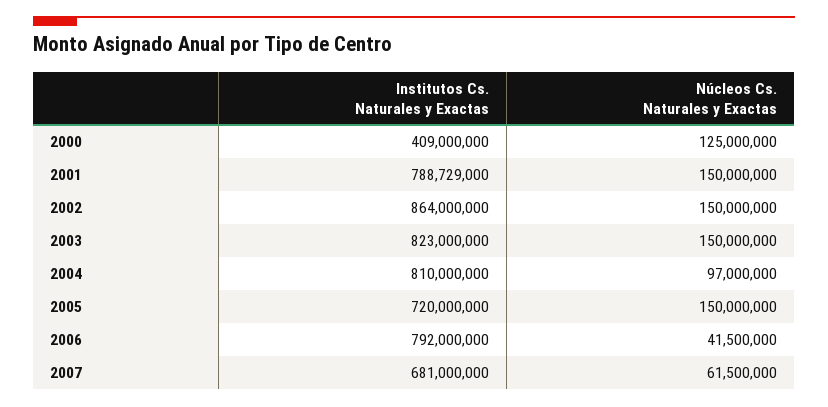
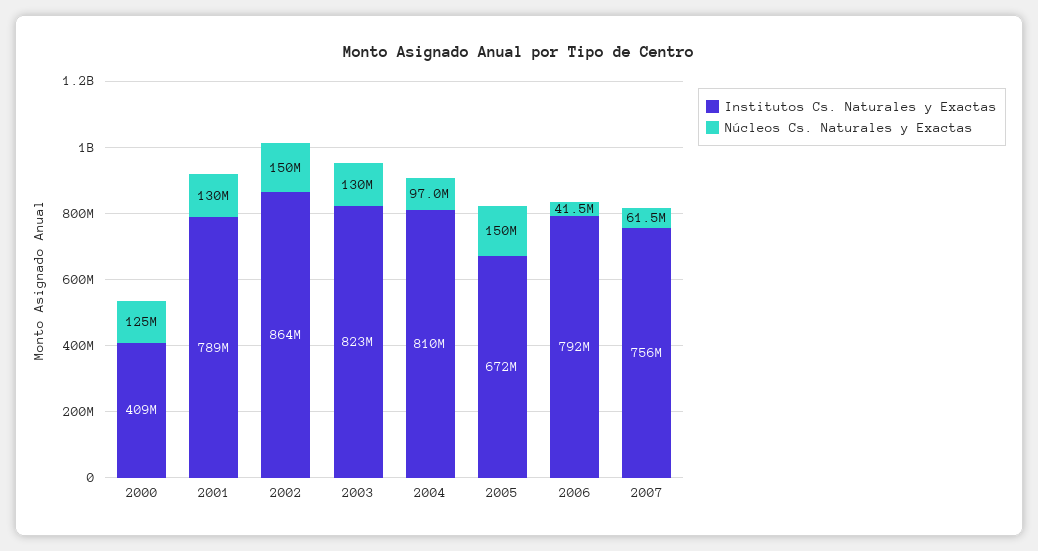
  {
    "Institutos Cs. Naturales y Exactas": {
      "2000": 409000000,
      "2001": 788729000,
      "2002": 864000000,
      "2003": 823000000,
      "2004": 810000000,
-     "2005": 720000000,
+     "2005": 672000000,
      "2006": 792000000,
-     "2007": 681000000
+     "2007": 756000000
    },
    "Núcleos Cs. Naturales y Exactas": {
      "2000": 125000000,
-     "2001": 150000000,
+     "2001": 130000000,
      "2002": 150000000,
-     "2003": 150000000,
+     "2003": 130000000,
      "2004": 97000000,
      "2005": 150000000,
      "2006": 41500000,
      "2007": 61500000
    }
  }

